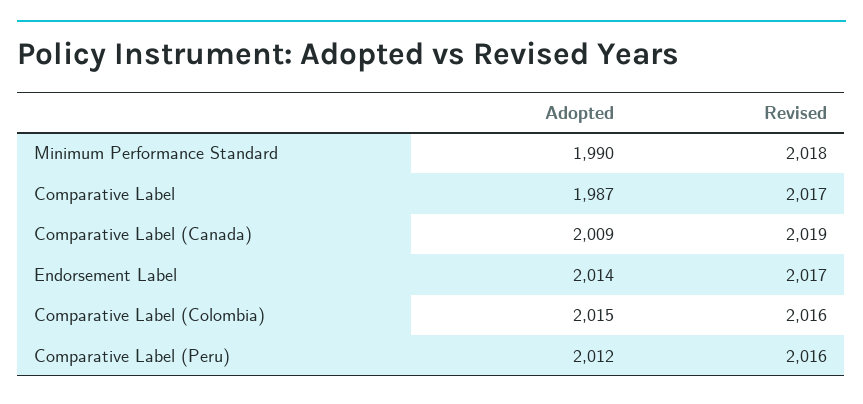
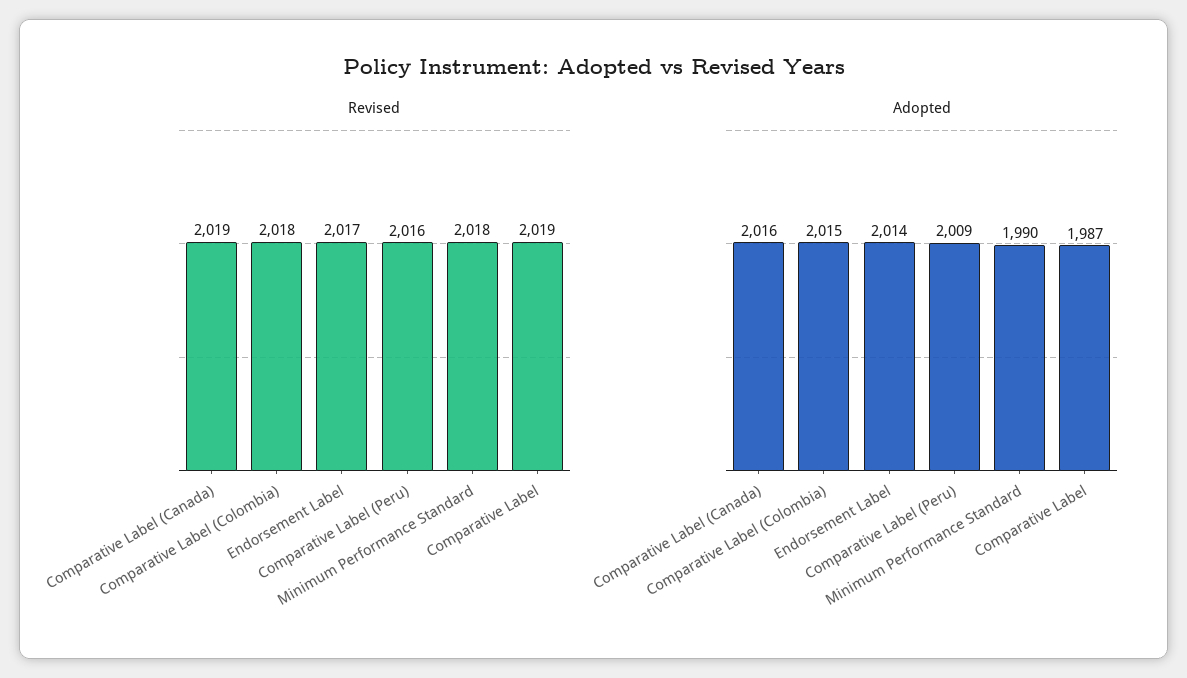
  {
    "Adopted": {
      "Minimum Performance Standard": 1990,
      "Comparative Label": 1987,
-     "Comparative Label (Canada)": 2009,
+     "Comparative Label (Canada)": 2016,
      "Endorsement Label": 2014,
      "Comparative Label (Colombia)": 2015,
-     "Comparative Label (Peru)": 2012
+     "Comparative Label (Peru)": 2009
    },
    "Revised": {
      "Minimum Performance Standard": 2018,
-     "Comparative Label": 2017,
+     "Comparative Label": 2019,
      "Comparative Label (Canada)": 2019,
      "Endorsement Label": 2017,
-     "Comparative Label (Colombia)": 2016,
+     "Comparative Label (Colombia)": 2018,
      "Comparative Label (Peru)": 2016
    }
  }

